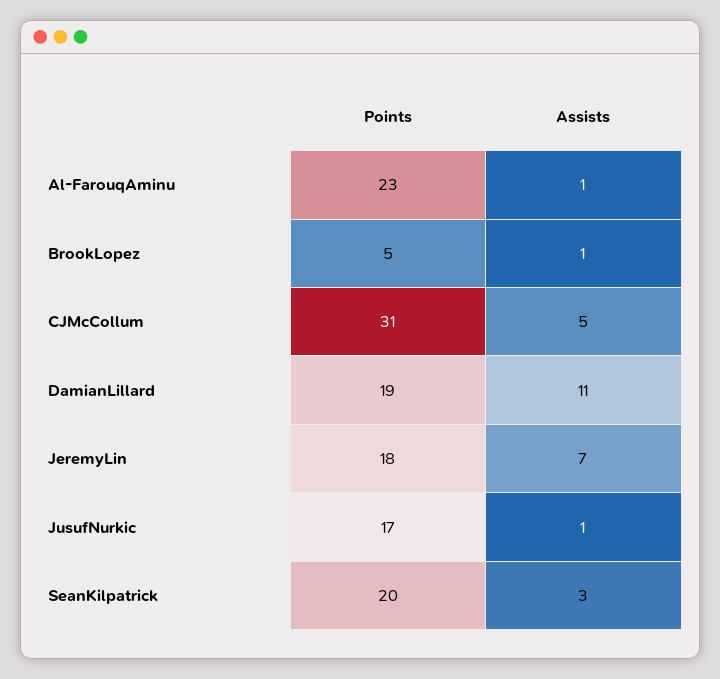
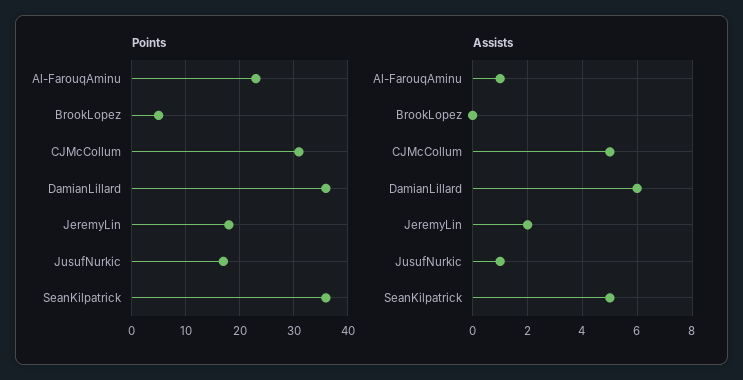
  {
    "Points": {
      "Al-FarouqAminu": 23,
      "BrookLopez": 5,
      "CJMcCollum": 31,
-     "DamianLillard": 19,
+     "DamianLillard": 35,
      "JeremyLin": 18,
      "JusufNurkic": 17,
-     "SeanKilpatrick": 20
+     "SeanKilpatrick": 35
    },
    "Assists": {
      "Al-FarouqAminu": 1,
-     "BrookLopez": 1,
+     "BrookLopez": 0,
      "CJMcCollum": 5,
-     "DamianLillard": 11,
+     "DamianLillard": 6,
-     "JeremyLin": 7,
+     "JeremyLin": 2,
      "JusufNurkic": 1,
-     "SeanKilpatrick": 3
+     "SeanKilpatrick": 5
    }
  }

